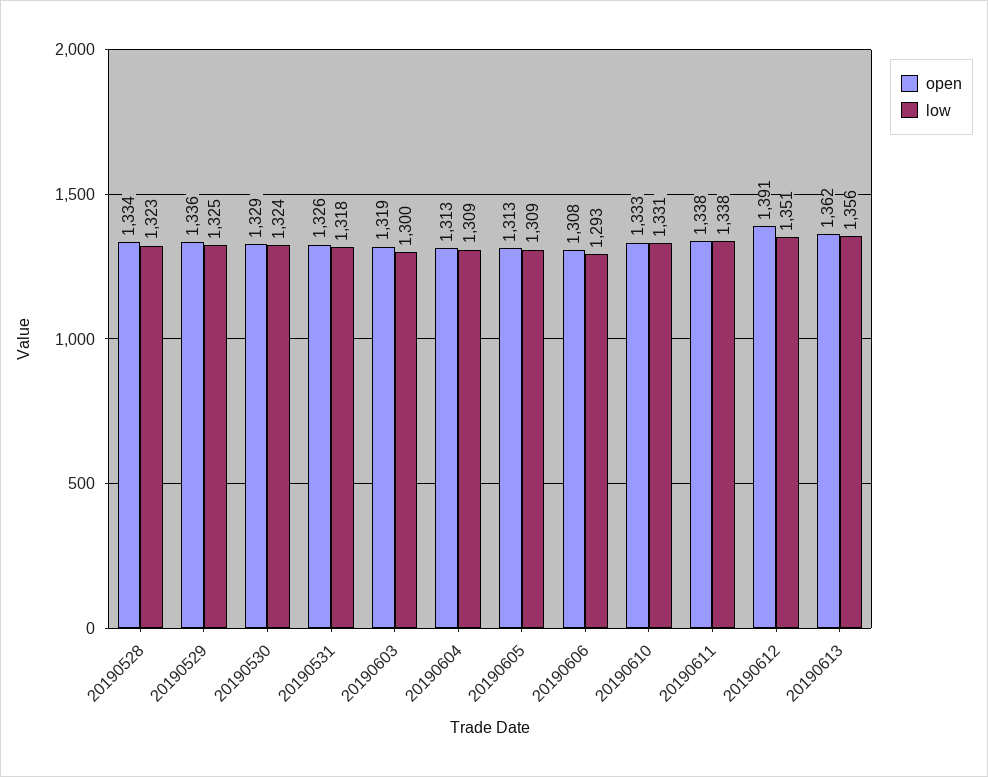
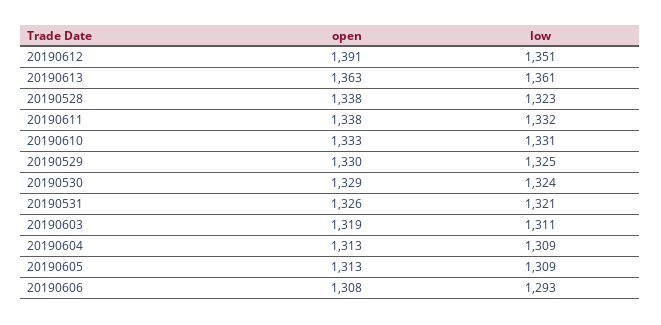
  {
    "open": {
-     "20190528": 1334,
+     "20190528": 1338,
-     "20190529": 1336,
+     "20190529": 1330,
      "20190530": 1329,
      "20190531": 1326,
      "20190603": 1319,
      "20190604": 1313,
      "20190605": 1313,
      "20190606": 1308,
      "20190610": 1333,
      "20190611": 1338,
      "20190612": 1391,
-     "20190613": 1362
+     "20190613": 1363
    },
    "low": {
      "20190528": 1323,
      "20190529": 1325,
      "20190530": 1324,
-     "20190531": 1318,
+     "20190531": 1321,
-     "20190603": 1300,
+     "20190603": 1311,
      "20190604": 1309,
      "20190605": 1309,
      "20190606": 1293,
      "20190610": 1331,
-     "20190611": 1338,
+     "20190611": 1332,
      "20190612": 1351,
-     "20190613": 1356
+     "20190613": 1361
    }
  }

